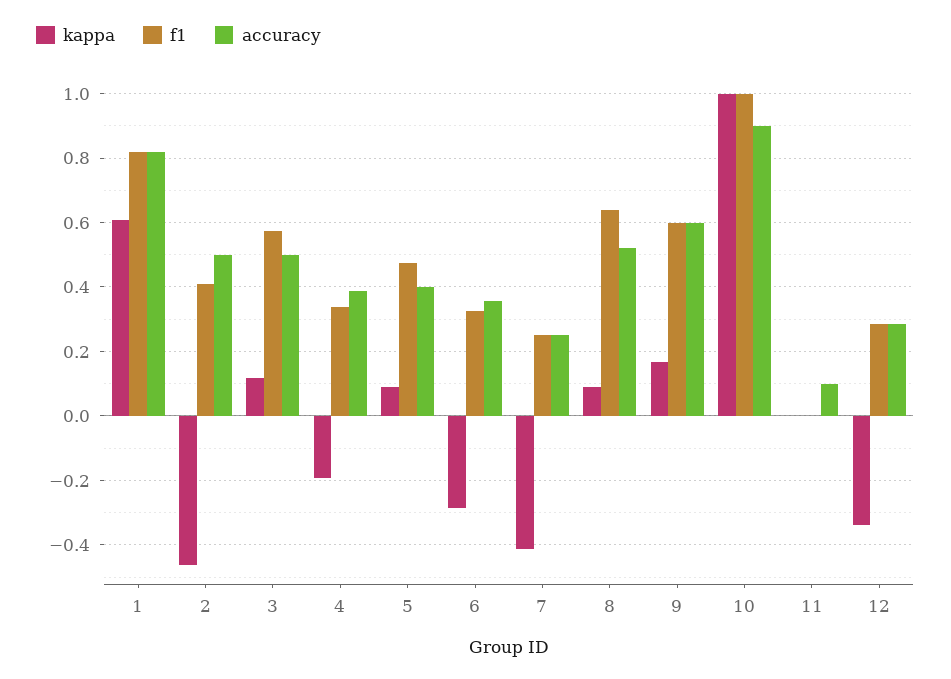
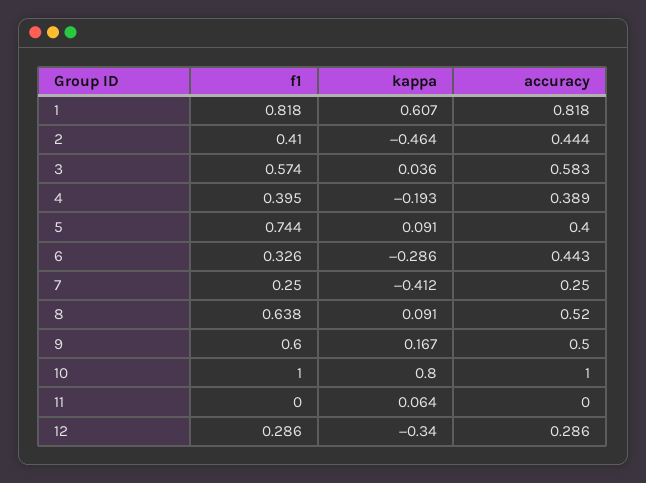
  {
    "kappa": {
      "1": 0.607,
      "2": -0.464,
-     "3": 0.12,
+     "3": 0.036,
      "4": -0.193,
      "5": 0.091,
      "6": -0.286,
      "7": -0.412,
      "8": 0.091,
      "9": 0.167,
-     "10": 1,
+     "10": 0.8,
-     "11": 0,
+     "11": 0.064,
      "12": -0.34
    },
    "f1": {
      "1": 0.818,
      "2": 0.41,
      "3": 0.574,
-     "4": 0.34,
+     "4": 0.395,
-     "5": 0.48,
+     "5": 0.744,
      "6": 0.326,
      "7": 0.25,
      "8": 0.638,
      "9": 0.6,
      "10": 1,
      "11": 0,
      "12": 0.286
    },
    "accuracy": {
      "1": 0.818,
-     "2": 0.5,
+     "2": 0.444,
-     "3": 0.5,
+     "3": 0.583,
      "4": 0.389,
      "5": 0.4,
-     "6": 0.36,
+     "6": 0.443,
      "7": 0.25,
      "8": 0.52,
-     "9": 0.6,
+     "9": 0.5,
-     "10": 0.9,
+     "10": 1,
-     "11": 0.1,
+     "11": 0,
      "12": 0.286
    }
  }

